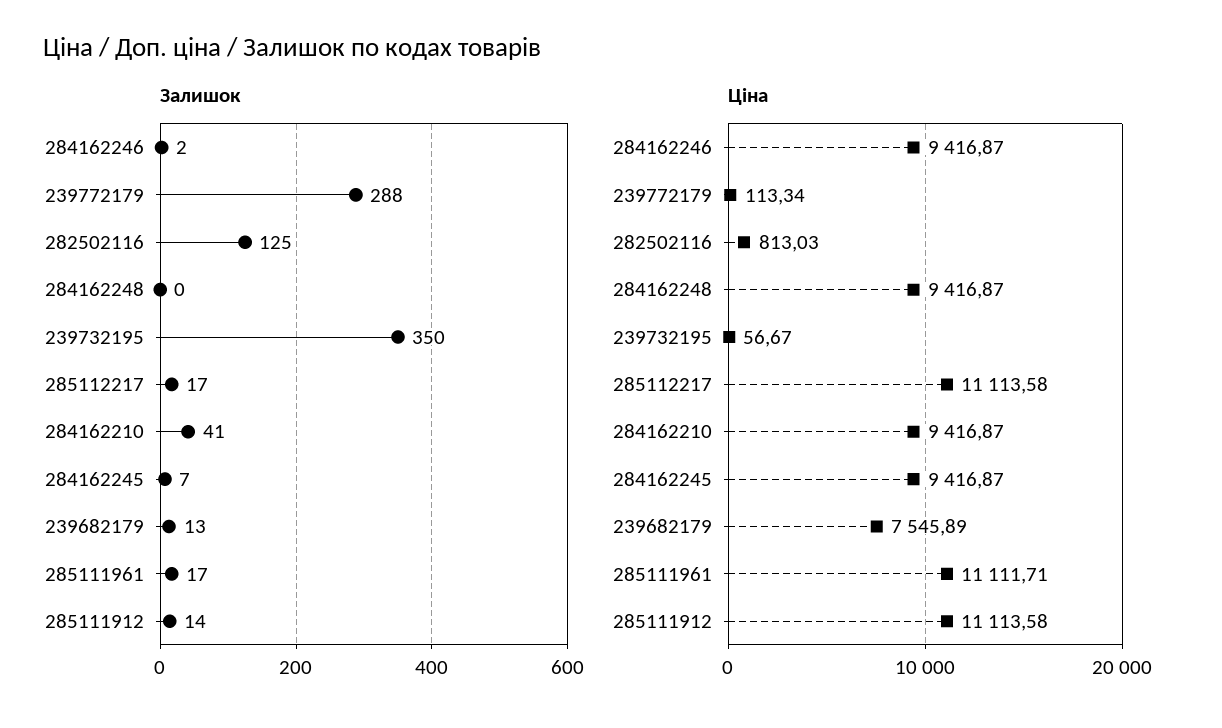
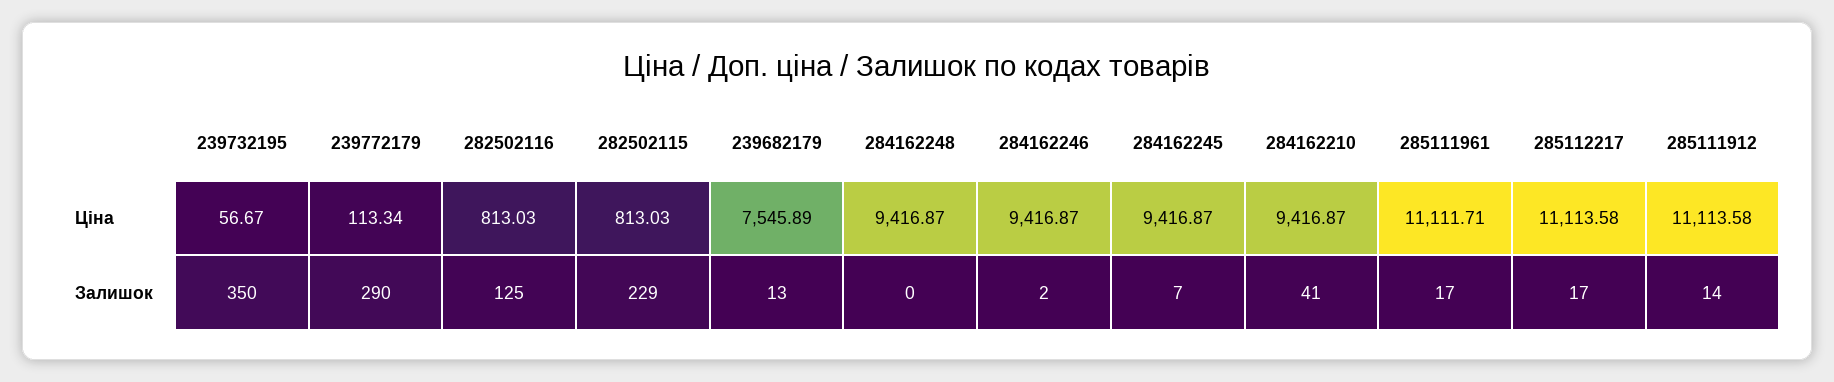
  {
    "Залишок": {
      "284162246": 2,
-     "239772179": 288,
+     "239772179": 290,
      "282502116": 125,
      "284162248": 0,
      "239732195": 350,
      "285112217": 17,
      "284162210": 41,
      "284162245": 7,
      "239682179": 13,
      "285111961": 17,
-     "285111912": 14
+     "285111912": 14,
+     "282502115": 229
    },
    "Ціна": {
      "284162246": 9416.87,
      "239772179": 113.34,
      "282502116": 813.03,
      "284162248": 9416.87,
      "239732195": 56.67,
      "285112217": 11113.58,
      "284162210": 9416.87,
      "284162245": 9416.87,
      "239682179": 7545.89,
      "285111961": 11111.71,
-     "285111912": 11113.58
+     "285111912": 11113.58,
+     "282502115": 813.03
    }
  }

